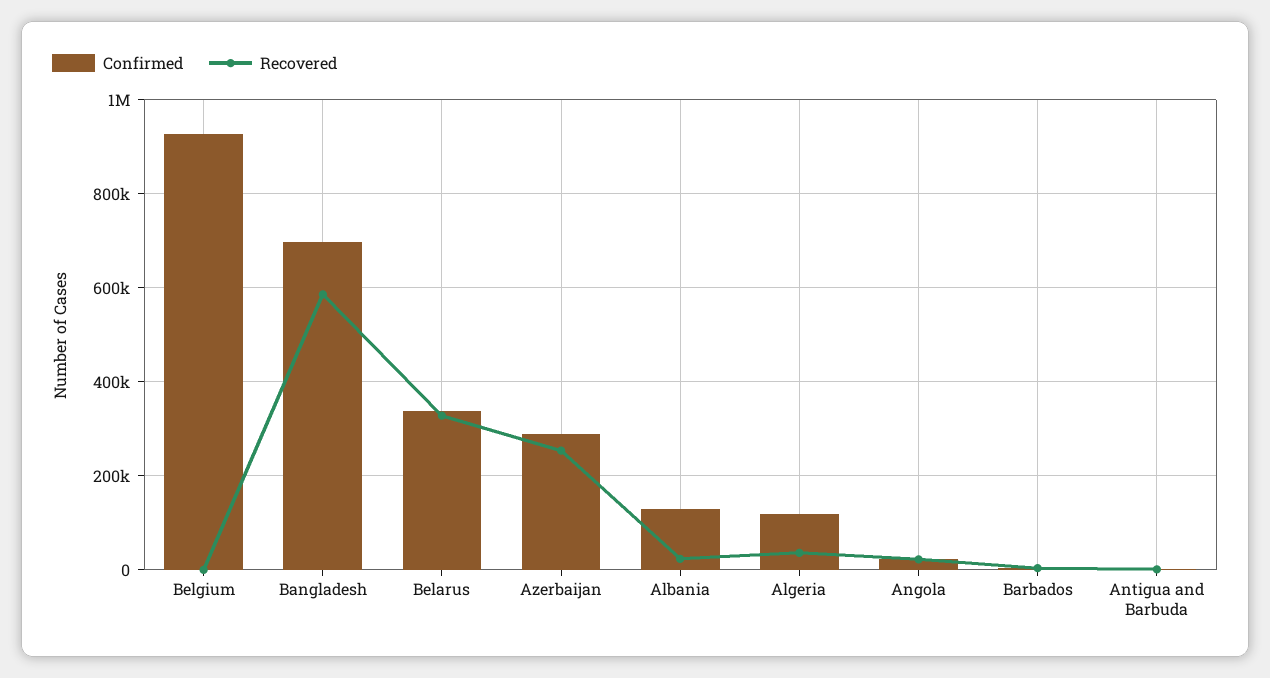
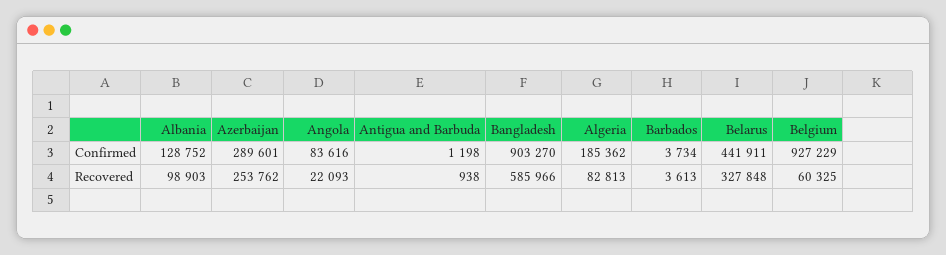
  {
    "Confirmed": {
      "Belgium": 927229,
-     "Bangladesh": 700000,
+     "Bangladesh": 903270,
-     "Belarus": 340000,
+     "Belarus": 441911,
      "Azerbaijan": 289601,
      "Albania": 128752,
-     "Algeria": 120000,
+     "Algeria": 185362,
-     "Angola": 20000,
+     "Angola": 83616,
      "Barbados": 3734,
      "Antigua and Barbuda": 1198
    },
    "Recovered": {
-     "Belgium": 0,
+     "Belgium": 60325,
      "Bangladesh": 585966,
      "Belarus": 327848,
      "Azerbaijan": 253762,
-     "Albania": 20000,
+     "Albania": 98903,
-     "Algeria": 40000,
+     "Algeria": 82813,
      "Angola": 22093,
      "Barbados": 3613,
      "Antigua and Barbuda": 938
    }
  }

